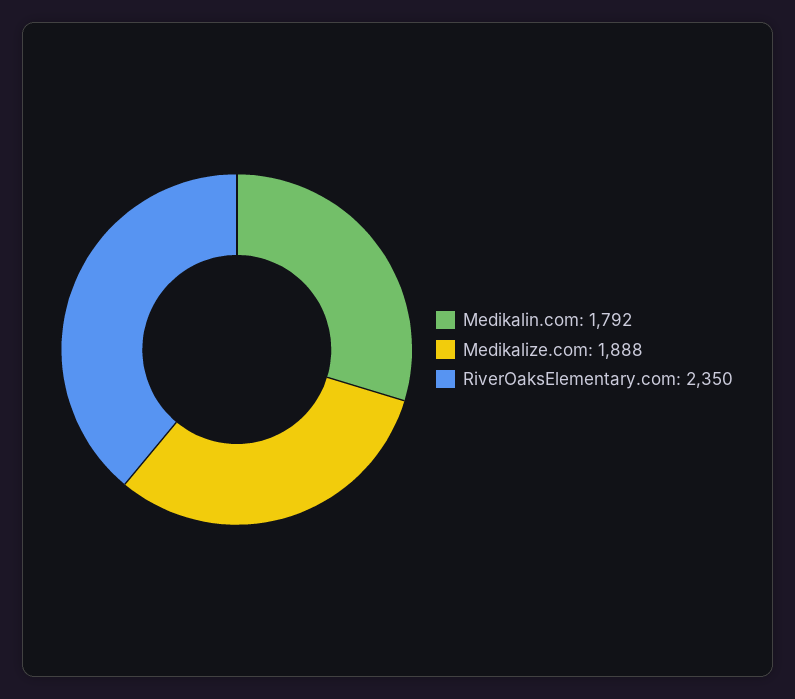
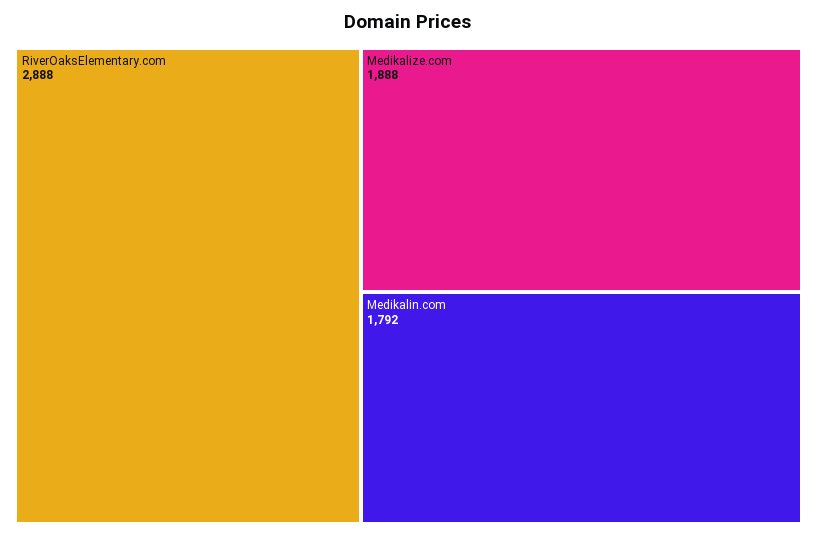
  {
    "Medikalin.com": 1792,
    "Medikalize.com": 1888,
-   "RiverOaksElementary.com": 2350
+   "RiverOaksElementary.com": 2888
  }

